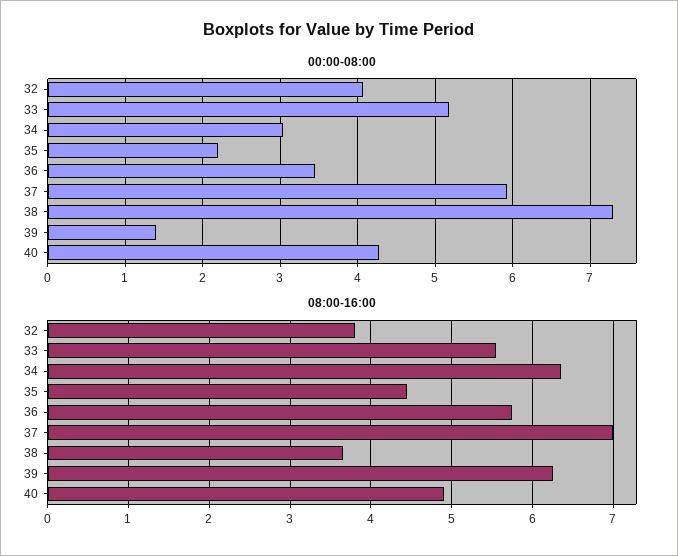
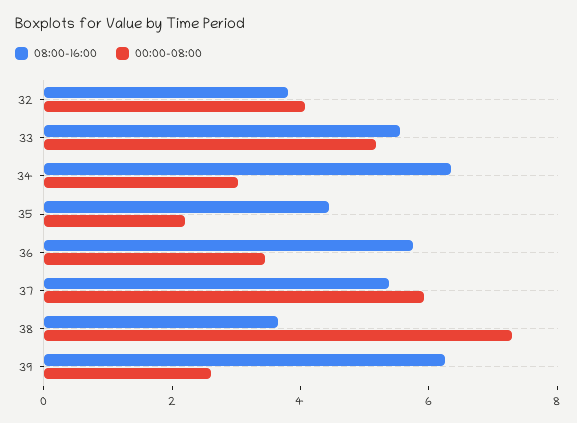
  {
    "00:00-08:00": {
      "32": 4.1,
      "33": 5.2,
      "34": 3,
      "35": 2.2,
      "36": 3.5,
      "37": 5.9,
      "38": 7.3,
-     "39": 1.4,
+     "39": 2.5
-     "40": 4.3
    },
    "08:00-16:00": {
      "32": 3.8,
      "33": 5.6,
      "34": 6.4,
      "35": 4.5,
      "36": 5.8,
-     "37": 7,
+     "37": 5.5,
      "38": 3.7,
-     "39": 6.3,
+     "39": 6.3
-     "40": 4.9
    }
  }

